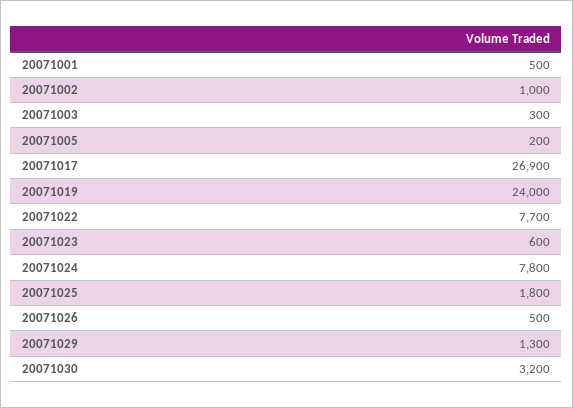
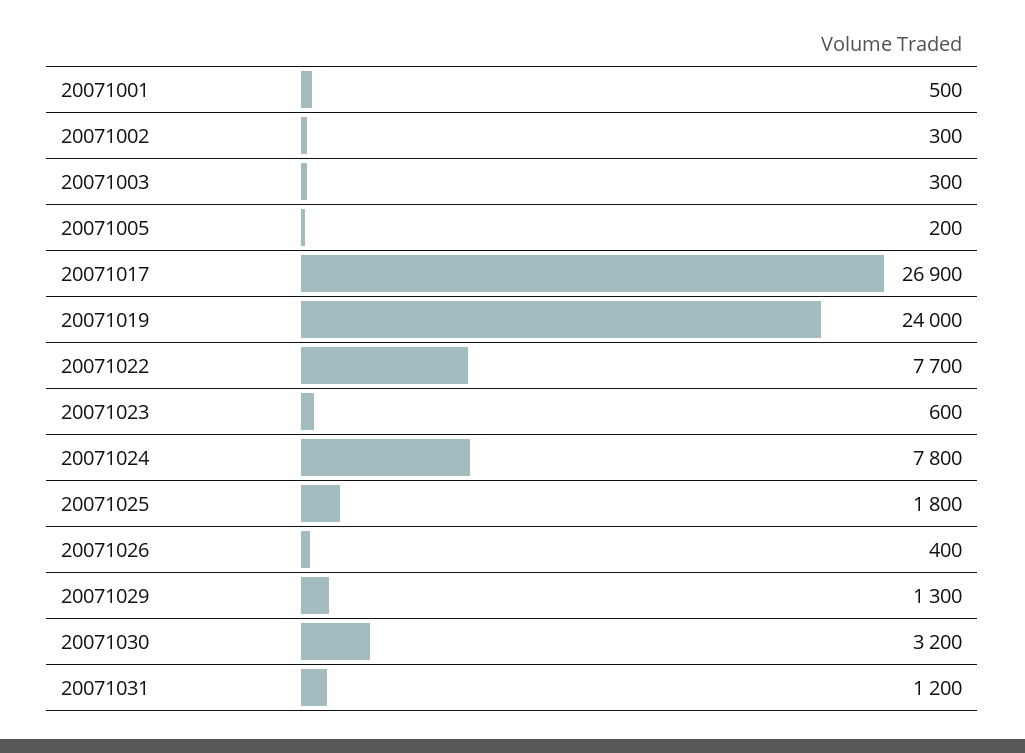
  {
    "20071001": 500,
-   "20071002": 1000,
+   "20071002": 300,
    "20071003": 300,
    "20071005": 200,
    "20071017": 26900,
    "20071019": 24000,
    "20071022": 7700,
    "20071023": 600,
    "20071024": 7800,
    "20071025": 1800,
-   "20071026": 500,
+   "20071026": 400,
    "20071029": 1300,
-   "20071030": 3200
+   "20071030": 3200,
+   "20071031": 1200
  }

